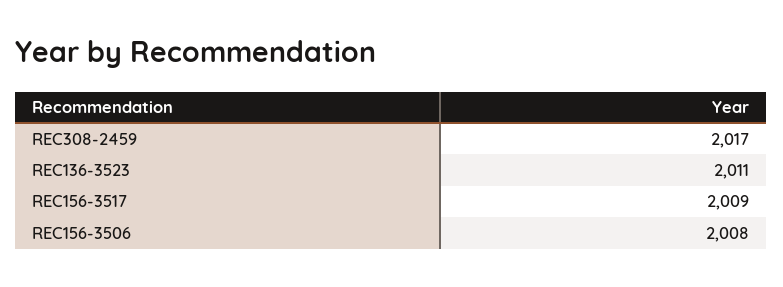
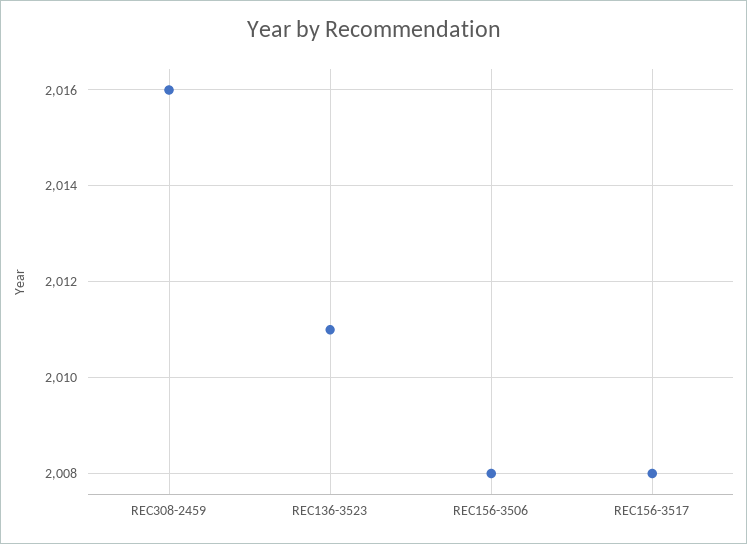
  {
-   "REC308-2459": 2017,
+   "REC308-2459": 2016,
    "REC136-3523": 2011,
-   "REC156-3517": 2009,
+   "REC156-3517": 2008,
    "REC156-3506": 2008
  }

